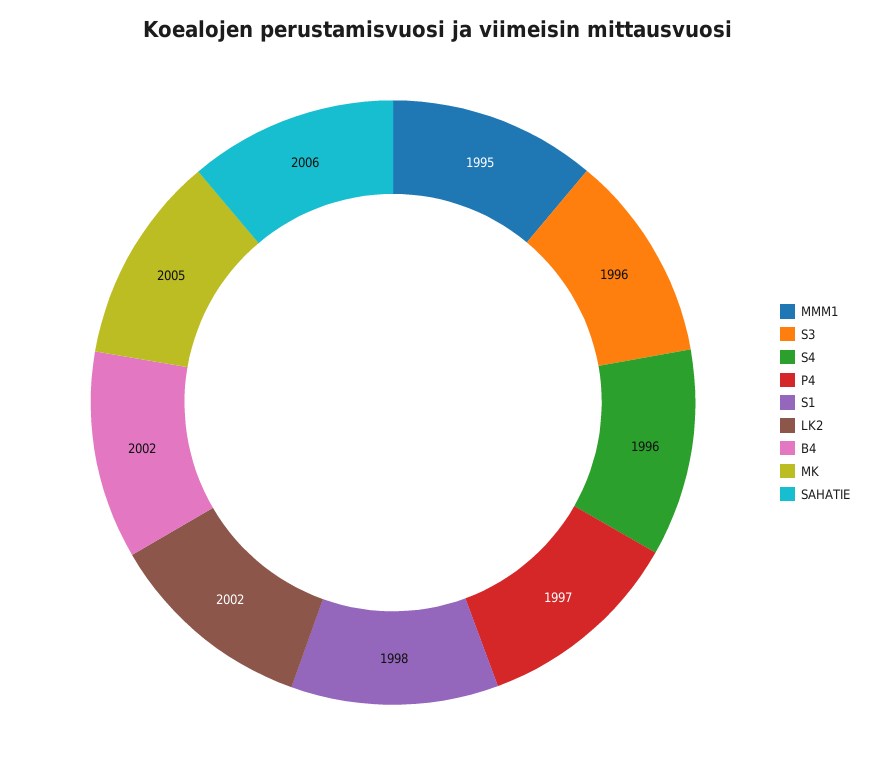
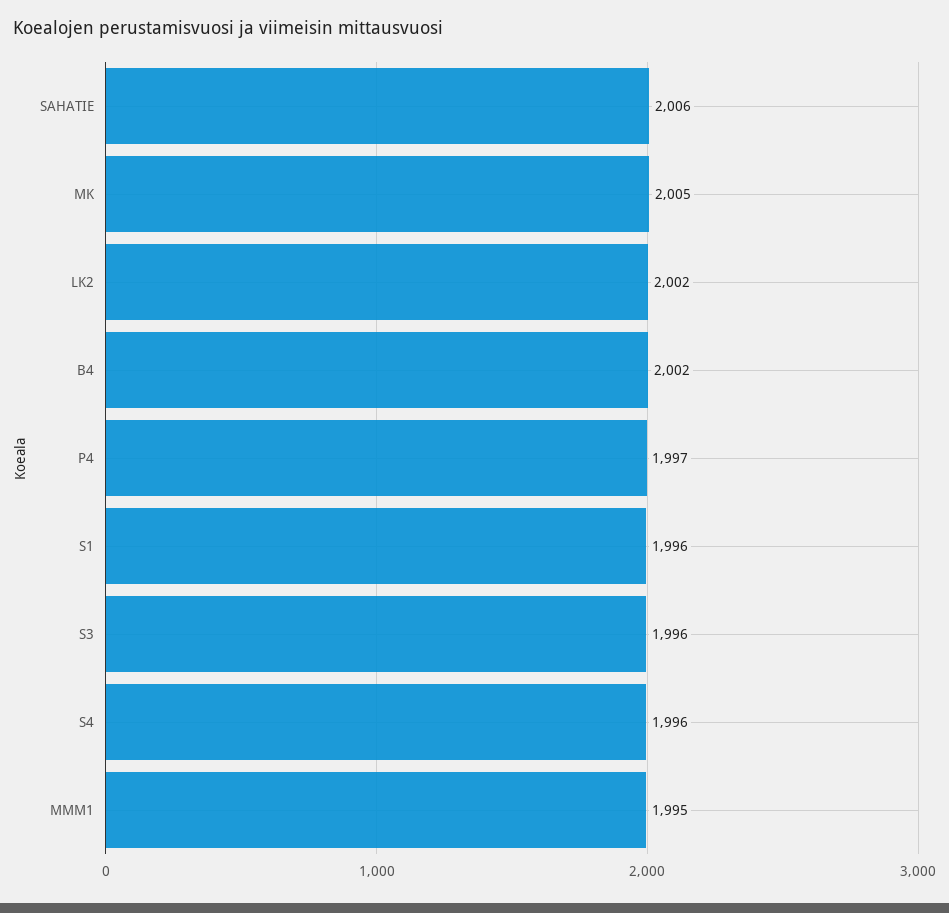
  {
    "MMM1": 1995,
    "S3": 1996,
    "S4": 1996,
    "P4": 1997,
-   "S1": 1998,
+   "S1": 1996,
    "LK2": 2002,
    "B4": 2002,
    "MK": 2005,
    "SAHATIE": 2006
  }

